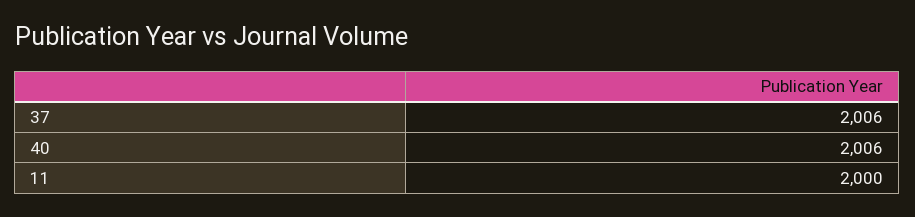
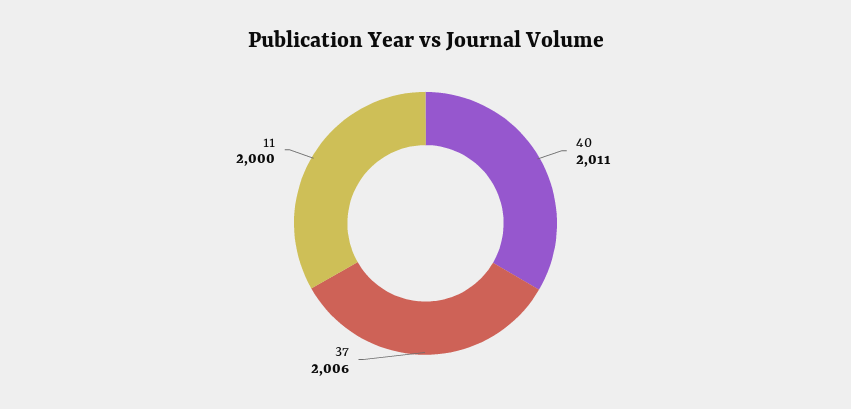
  {
    "37": 2006,
-   "40": 2006,
+   "40": 2011,
    "11": 2000
  }

